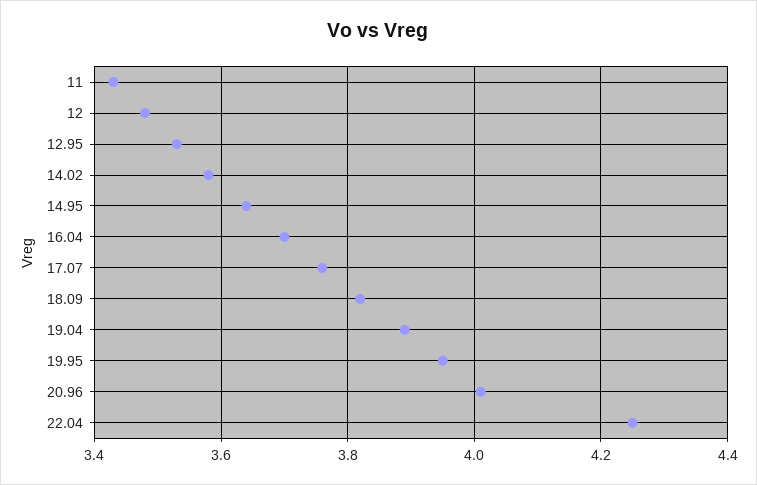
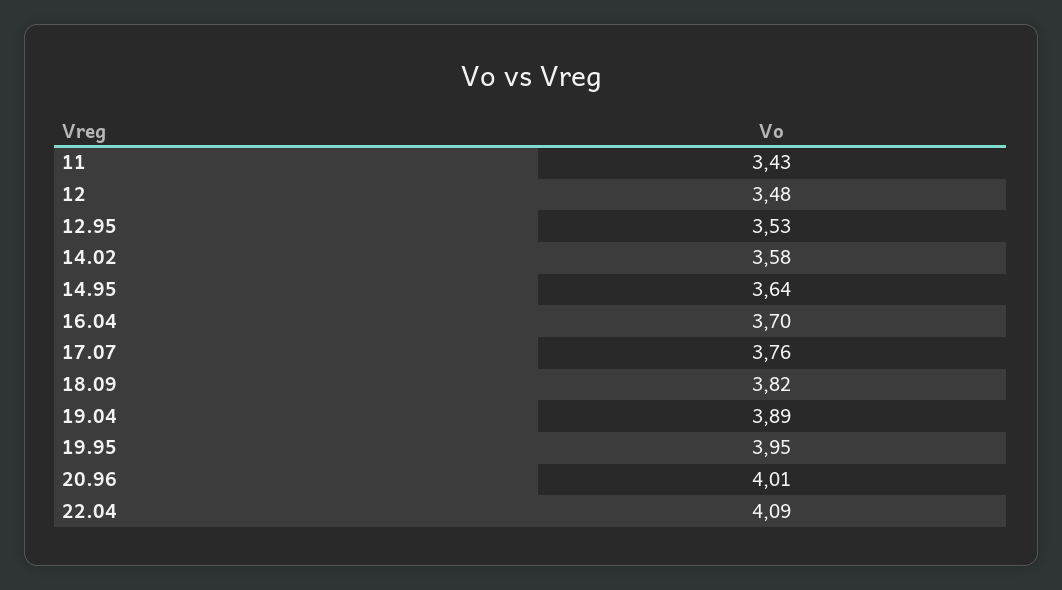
  {
    "11": 3.43,
    "12": 3.48,
    "12.95": 3.53,
    "14.02": 3.58,
    "14.95": 3.64,
    "16.04": 3.7,
    "17.07": 3.76,
    "18.09": 3.82,
    "19.04": 3.89,
    "19.95": 3.95,
    "20.96": 4.01,
-   "22.04": 4.25
+   "22.04": 4.09
  }

